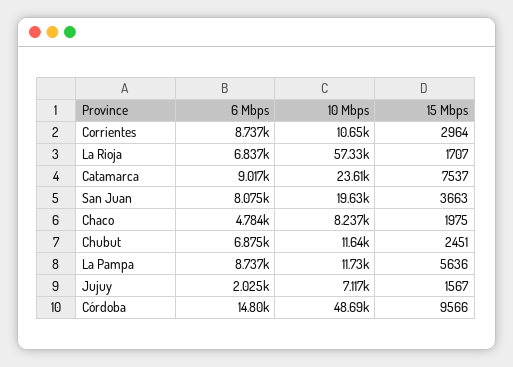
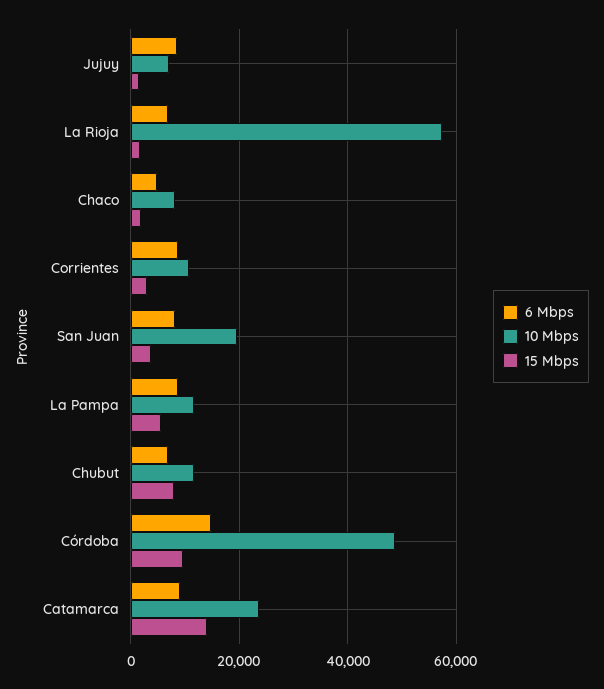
  {
    "6 Mbps": {
      "Corrientes": 8737,
      "La Rioja": 6837,
      "Catamarca": 9017,
      "San Juan": 8075,
      "Chaco": 4784,
      "Chubut": 6875,
      "La Pampa": 8737,
-     "Jujuy": 2025,
+     "Jujuy": 8000,
      "Córdoba": 14800
    },
    "10 Mbps": {
      "Corrientes": 10650,
      "La Rioja": 57330,
      "Catamarca": 23610,
      "San Juan": 19630,
      "Chaco": 8237,
      "Chubut": 11640,
      "La Pampa": 11730,
      "Jujuy": 7117,
      "Córdoba": 48690
    },
    "15 Mbps": {
      "Corrientes": 2964,
      "La Rioja": 1707,
-     "Catamarca": 7537,
+     "Catamarca": 14000,
      "San Juan": 3663,
      "Chaco": 1975,
-     "Chubut": 2451,
+     "Chubut": 8000,
      "La Pampa": 5636,
      "Jujuy": 1567,
      "Córdoba": 9566
    }
  }

